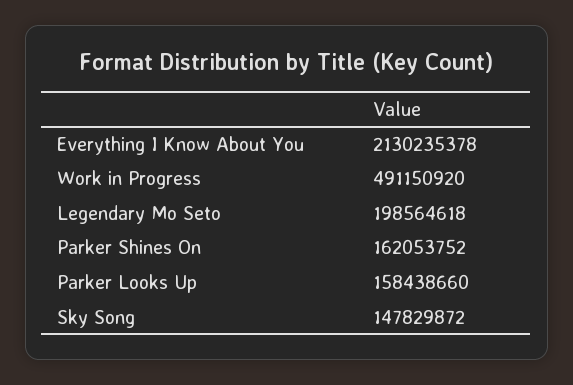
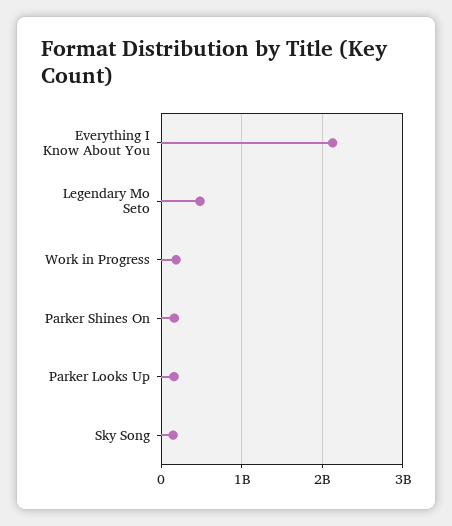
  {
    "Everything I Know About You": 2130235378,
-   "Work in Progress": 491150920,
+   "Work in Progress": 200000000,
-   "Legendary Mo Seto": 198564618,
+   "Legendary Mo Seto": 500000000,
    "Parker Shines On": 162053752,
    "Parker Looks Up": 158438660,
    "Sky Song": 147829872
  }

